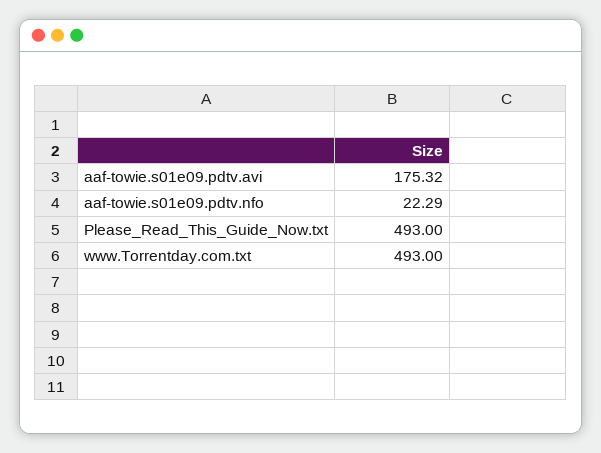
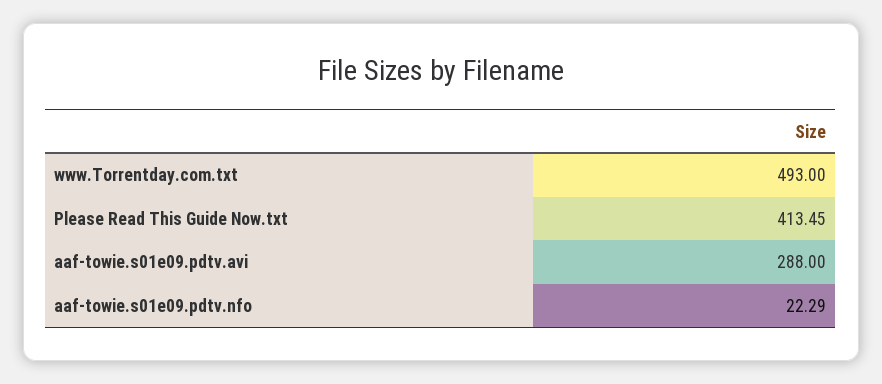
  {
-   "aaf-towie.s01e09.pdtv.avi": 175.32,
+   "aaf-towie.s01e09.pdtv.avi": 288,
    "aaf-towie.s01e09.pdtv.nfo": 22.29,
-   "Please_Read_This_Guide_Now.txt": 493,
+   "Please_Read_This_Guide_Now.txt": 413.45,
    "www.Torrentday.com.txt": 493
  }

